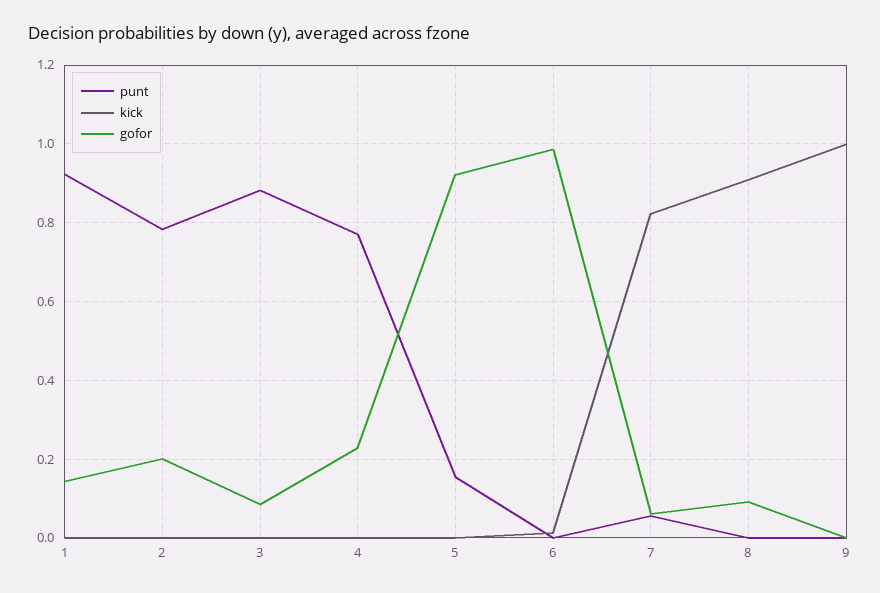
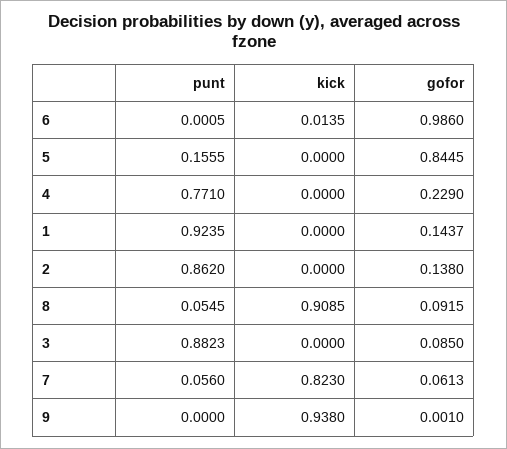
  {
    "punt": {
      "1": 0.9235,
-     "2": 0.78,
+     "2": 0.862,
      "3": 0.8823,
      "4": 0.771,
      "5": 0.1555,
      "6": 0.0005,
      "7": 0.056,
-     "8": 0,
+     "8": 0.0545,
      "9": 0
    },
    "kick": {
      "1": 0,
      "2": 0,
      "3": 0,
      "4": 0,
      "5": 0,
      "6": 0.0135,
      "7": 0.823,
      "8": 0.9085,
-     "9": 1
+     "9": 0.938
    },
    "gofor": {
      "1": 0.1437,
-     "2": 0.2,
+     "2": 0.138,
      "3": 0.085,
      "4": 0.229,
-     "5": 0.92,
+     "5": 0.8445,
      "6": 0.986,
      "7": 0.0613,
      "8": 0.0915,
      "9": 0.001
    }
  }

